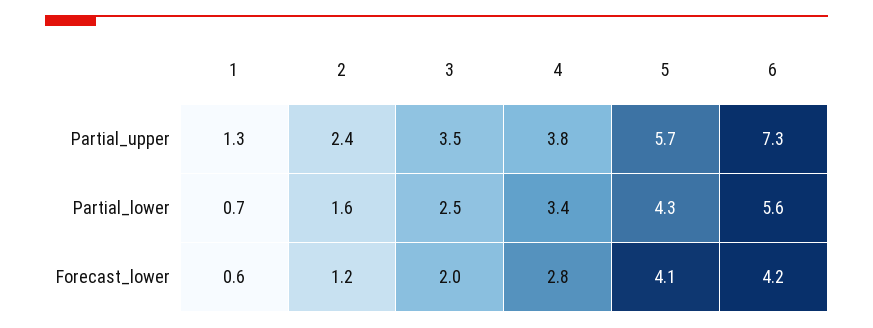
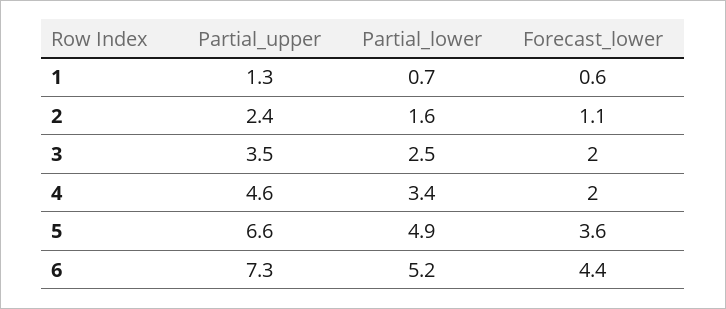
  {
    "1": {
      "Partial_upper": 1.3,
      "Partial_lower": 0.7,
      "Forecast_lower": 0.6
    },
    "2": {
      "Partial_upper": 2.4,
      "Partial_lower": 1.6,
-     "Forecast_lower": 1.2
+     "Forecast_lower": 1.1
    },
    "3": {
      "Partial_upper": 3.5,
      "Partial_lower": 2.5,
      "Forecast_lower": 2
    },
    "4": {
-     "Partial_upper": 3.8,
+     "Partial_upper": 4.6,
      "Partial_lower": 3.4,
-     "Forecast_lower": 2.8
+     "Forecast_lower": 2
    },
    "5": {
-     "Partial_upper": 5.7,
+     "Partial_upper": 6.6,
-     "Partial_lower": 4.3,
+     "Partial_lower": 4.9,
-     "Forecast_lower": 4.1
+     "Forecast_lower": 3.6
    },
    "6": {
      "Partial_upper": 7.3,
-     "Partial_lower": 5.6,
+     "Partial_lower": 5.2,
-     "Forecast_lower": 4.2
+     "Forecast_lower": 4.4
    }
  }

